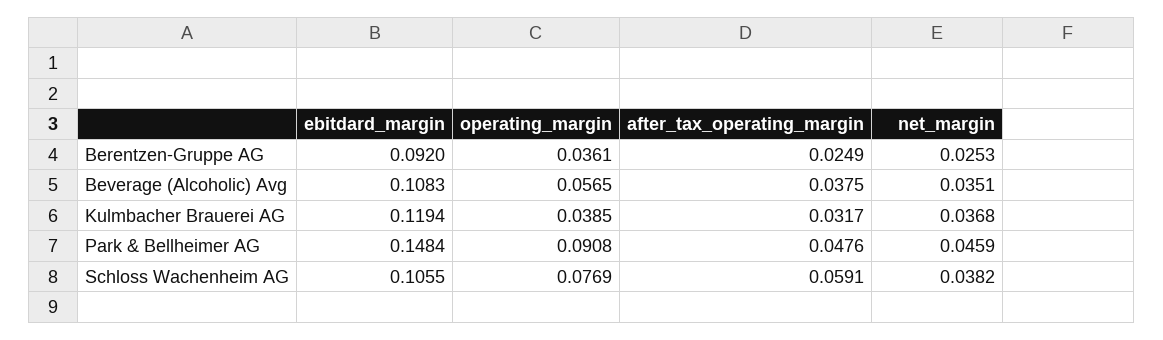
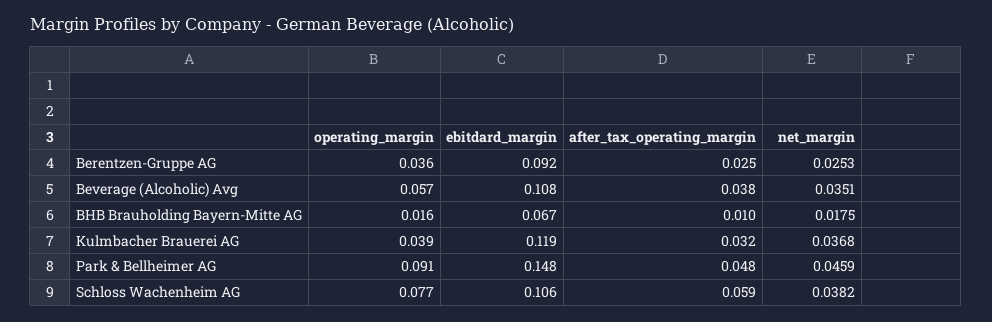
  {
    "ebitdard_margin": {
      "Berentzen-Gruppe AG": 0.092,
      "Beverage (Alcoholic) Avg": 0.1083,
      "Kulmbacher Brauerei AG": 0.1194,
      "Park & Bellheimer AG": 0.1484,
-     "Schloss Wachenheim AG": 0.1055
+     "Schloss Wachenheim AG": 0.1055,
+     "BHB Brauholding Bayern-Mitte AG": 0.067
    },
    "operating_margin": {
      "Berentzen-Gruppe AG": 0.0361,
      "Beverage (Alcoholic) Avg": 0.0565,
      "Kulmbacher Brauerei AG": 0.0385,
      "Park & Bellheimer AG": 0.0908,
-     "Schloss Wachenheim AG": 0.0769
+     "Schloss Wachenheim AG": 0.0769,
+     "BHB Brauholding Bayern-Mitte AG": 0.016
    },
    "after_tax_operating_margin": {
      "Berentzen-Gruppe AG": 0.0249,
      "Beverage (Alcoholic) Avg": 0.0375,
      "Kulmbacher Brauerei AG": 0.0317,
      "Park & Bellheimer AG": 0.0476,
-     "Schloss Wachenheim AG": 0.0591
+     "Schloss Wachenheim AG": 0.0591,
+     "BHB Brauholding Bayern-Mitte AG": 0.01
    },
    "net_margin": {
      "Berentzen-Gruppe AG": 0.0253,
      "Beverage (Alcoholic) Avg": 0.0351,
      "Kulmbacher Brauerei AG": 0.0368,
      "Park & Bellheimer AG": 0.0459,
-     "Schloss Wachenheim AG": 0.0382
+     "Schloss Wachenheim AG": 0.0382,
+     "BHB Brauholding Bayern-Mitte AG": 0.0175
    }
  }

